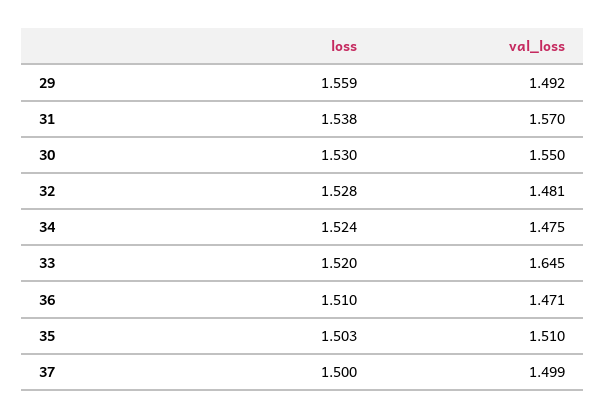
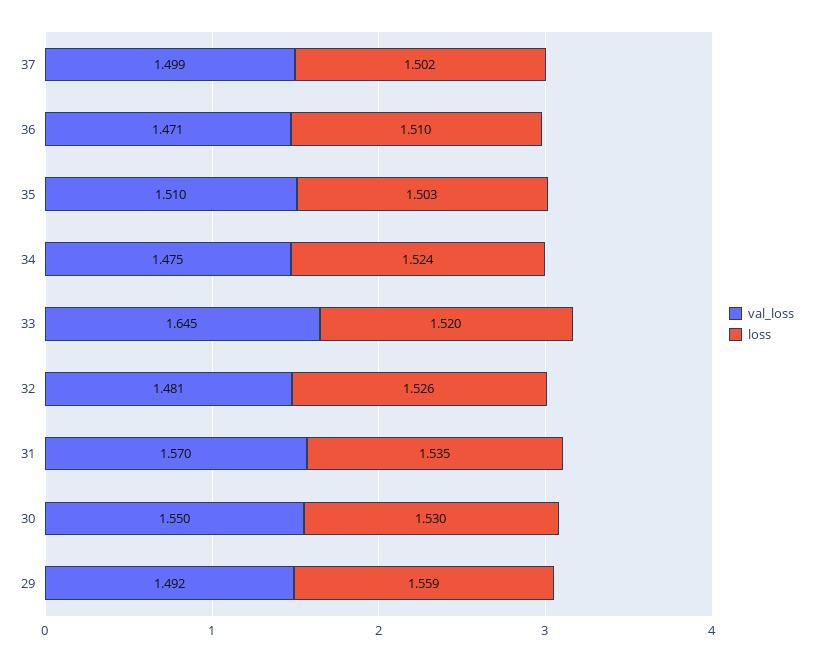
  {
    "loss": {
      "29": 1.559,
-     "31": 1.538,
+     "31": 1.535,
      "30": 1.53,
-     "32": 1.528,
+     "32": 1.526,
      "34": 1.524,
      "33": 1.52,
      "36": 1.51,
      "35": 1.503,
-     "37": 1.5
+     "37": 1.502
    },
    "val_loss": {
      "29": 1.492,
      "31": 1.57,
      "30": 1.55,
      "32": 1.481,
      "34": 1.475,
      "33": 1.645,
      "36": 1.471,
      "35": 1.51,
      "37": 1.499
    }
  }

